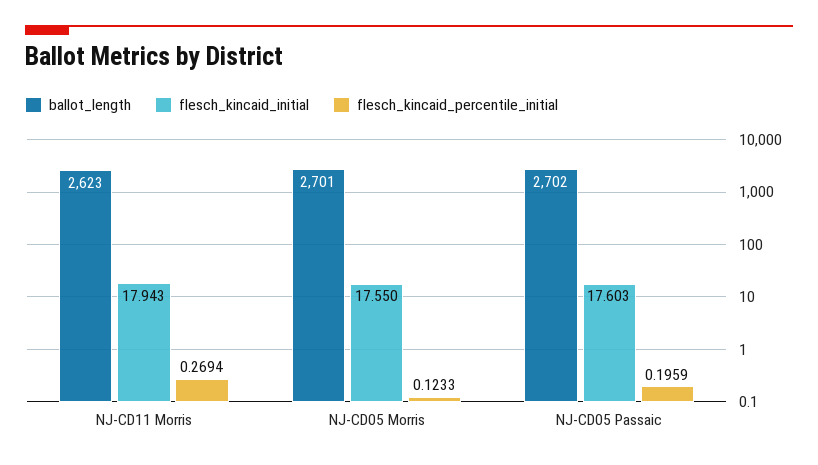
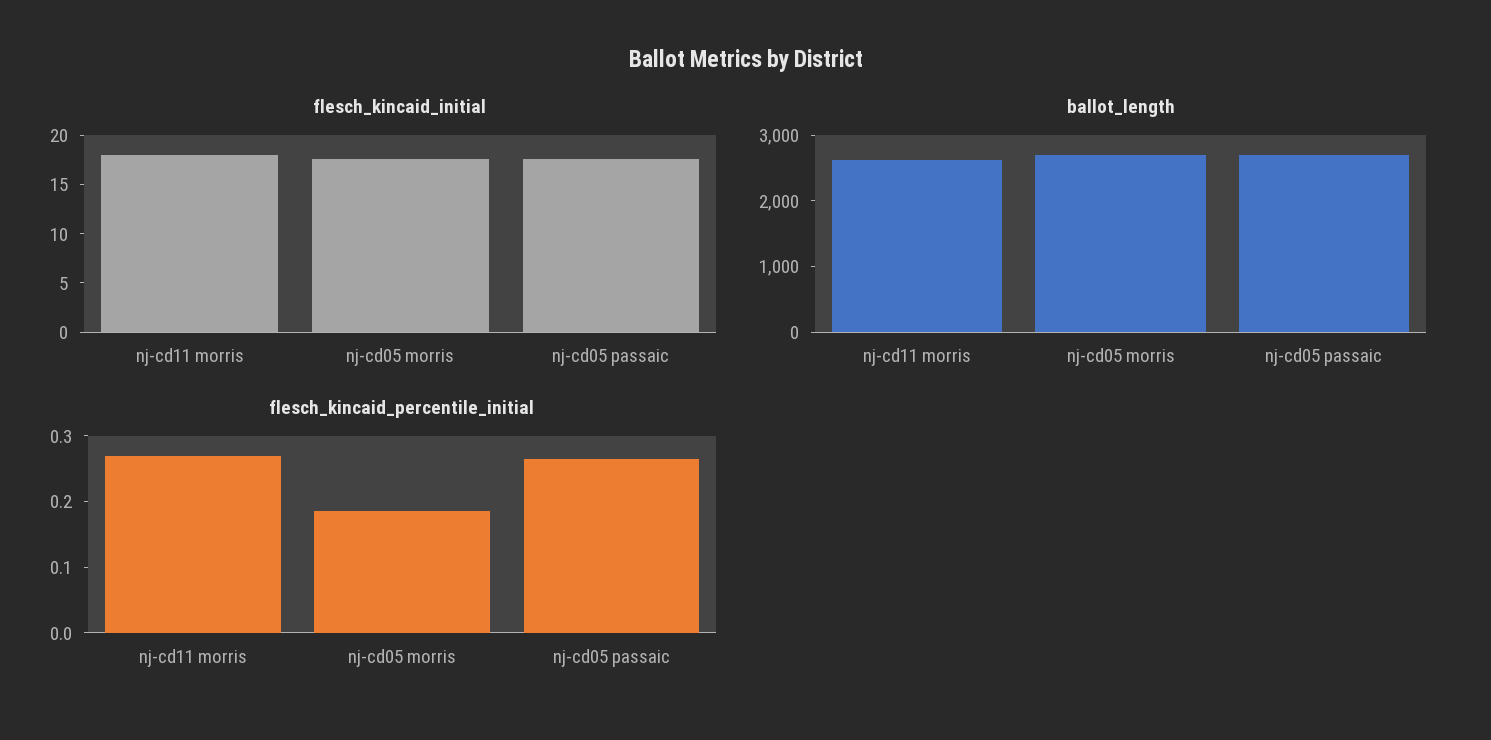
  {
    "ballot_length": {
      "NJ-CD11 Morris": 2623,
      "NJ-CD05 Morris": 2701,
      "NJ-CD05 Passaic": 2702
    },
    "flesch_kincaid_initial": {
      "NJ-CD11 Morris": 17.943,
      "NJ-CD05 Morris": 17.55,
      "NJ-CD05 Passaic": 17.603
    },
    "flesch_kincaid_percentile_initial": {
      "NJ-CD11 Morris": 0.2694,
-     "NJ-CD05 Morris": 0.1233,
+     "NJ-CD05 Morris": 0.18,
-     "NJ-CD05 Passaic": 0.1959
+     "NJ-CD05 Passaic": 0.26
    }
  }

